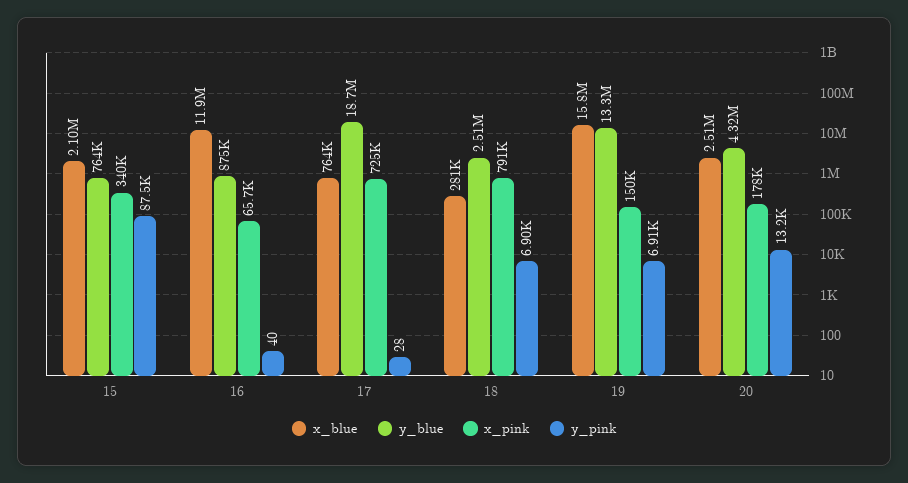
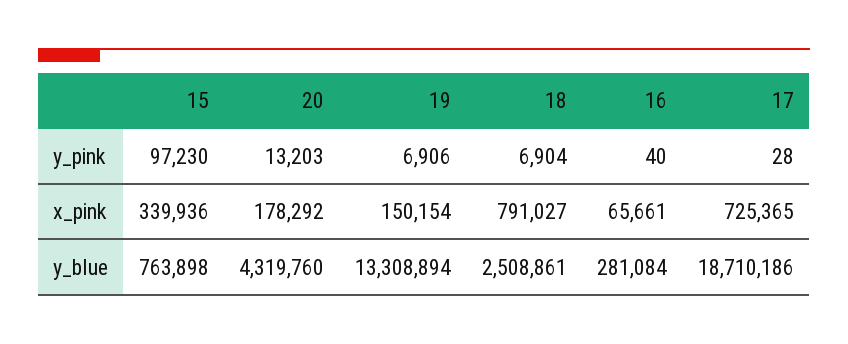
  {
-   "x_blue": {
-     "15": 2100000,
-     "16": 11900000,
-     "17": 764000,
-     "18": 281000,
-     "19": 15800000,
-     "20": 2510000
-   },
    "y_blue": {
      "15": 763898,
-     "16": 875000,
+     "16": 281084,
      "17": 18710186,
      "18": 2508861,
      "19": 13308894,
      "20": 4319760
    },
    "x_pink": {
      "15": 339936,
      "16": 65661,
      "17": 725365,
      "18": 791027,
      "19": 150154,
      "20": 178292
    },
    "y_pink": {
-     "15": 87500,
+     "15": 97230,
      "16": 40,
      "17": 28,
      "18": 6904,
      "19": 6906,
      "20": 13203
    }
  }

